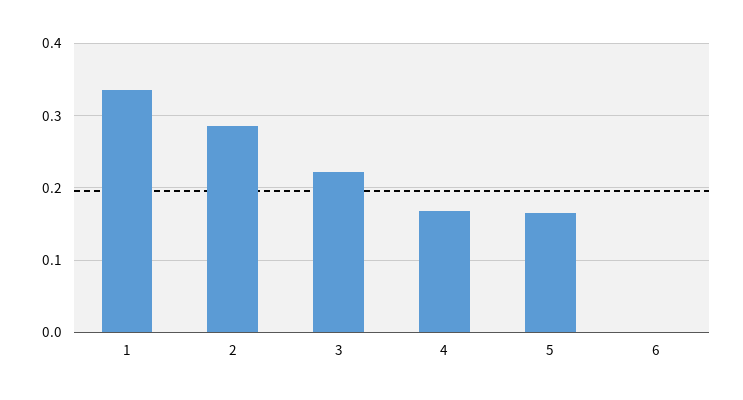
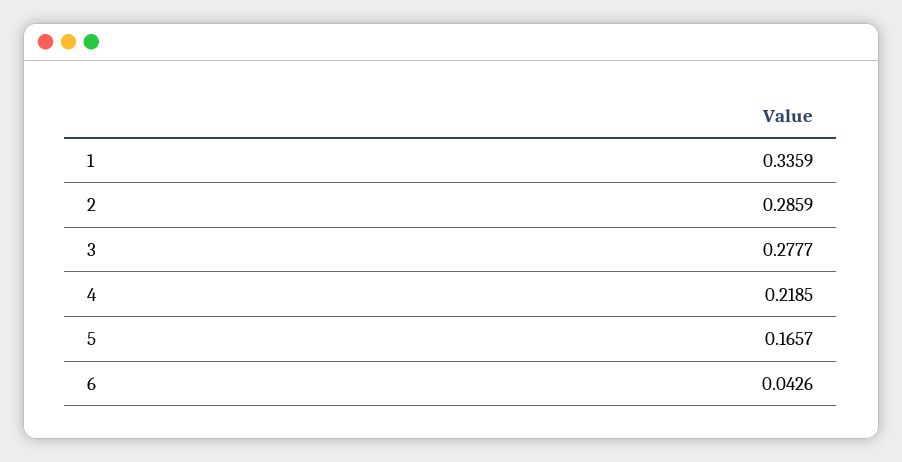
  {
    "1": 0.3359,
    "2": 0.2859,
-   "3": 0.22,
+   "3": 0.2777,
-   "4": 0.17,
+   "4": 0.2185,
    "5": 0.1657,
-   "6": 0
+   "6": 0.0426
  }

